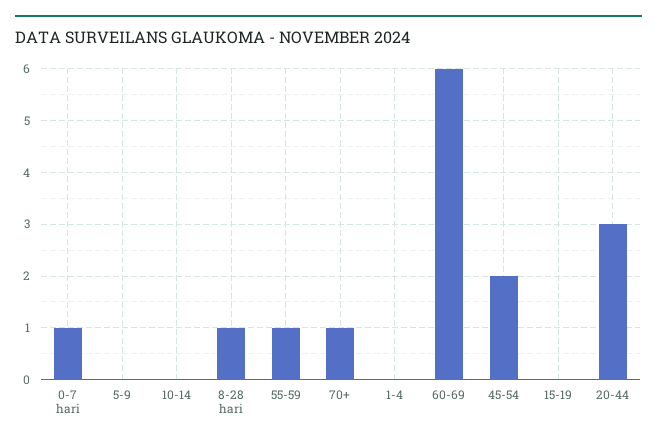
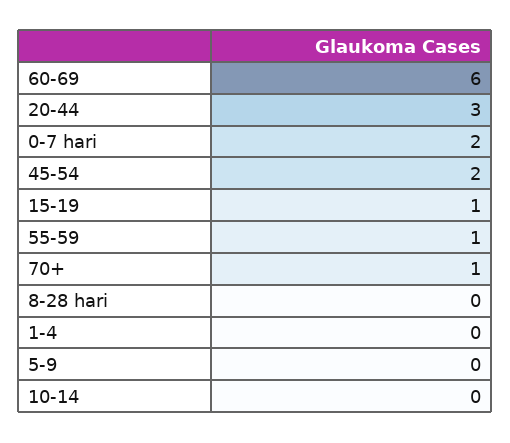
  {
-   "0-7 hari": 1,
+   "0-7 hari": 2,
    "5-9": 0,
    "10-14": 0,
-   "8-28 hari": 1,
+   "8-28 hari": 0,
    "55-59": 1,
    "70+": 1,
    "1-4": 0,
    "60-69": 6,
    "45-54": 2,
-   "15-19": 0,
+   "15-19": 1,
    "20-44": 3
  }

